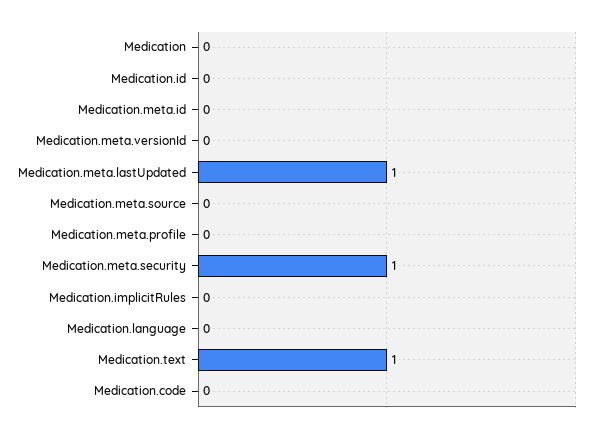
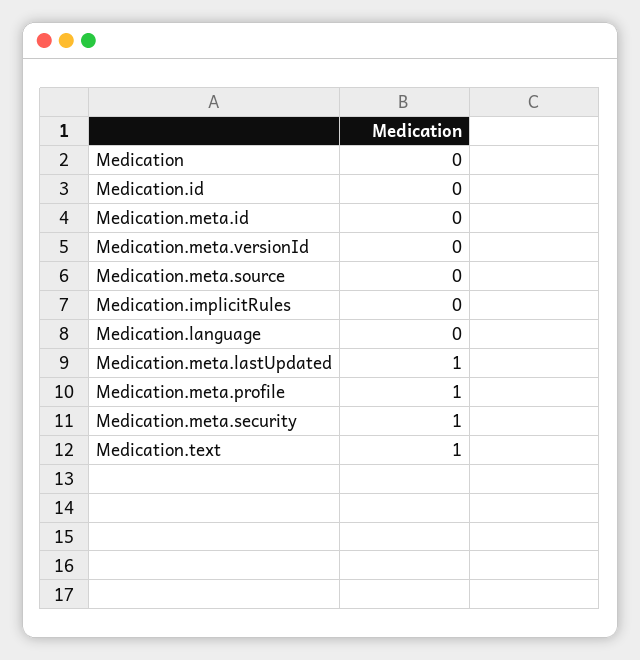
  {
    "Medication": 0,
    "Medication.id": 0,
    "Medication.meta.id": 0,
    "Medication.meta.versionId": 0,
    "Medication.meta.lastUpdated": 1,
    "Medication.meta.source": 0,
-   "Medication.meta.profile": 0,
+   "Medication.meta.profile": 1,
    "Medication.meta.security": 1,
    "Medication.implicitRules": 0,
    "Medication.language": 0,
-   "Medication.text": 1,
+   "Medication.text": 1
-   "Medication.code": 0
  }

